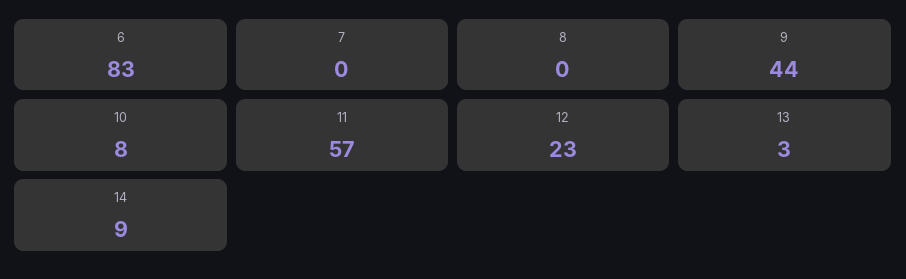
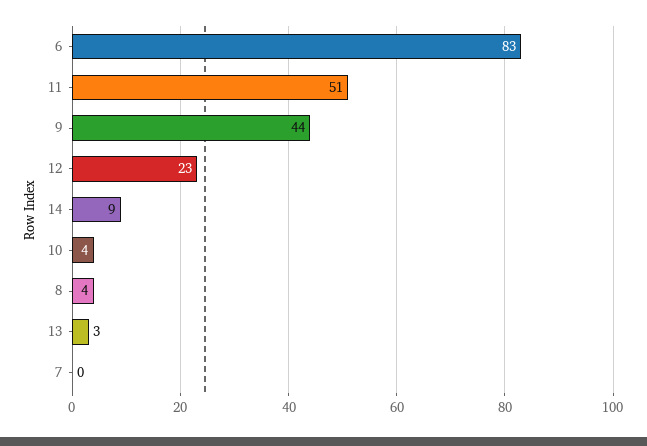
  {
    "6": 83,
    "7": 0,
-   "8": 0,
+   "8": 4,
    "9": 44,
-   "10": 8,
+   "10": 4,
-   "11": 57,
+   "11": 51,
    "12": 23,
    "13": 3,
    "14": 9
  }

